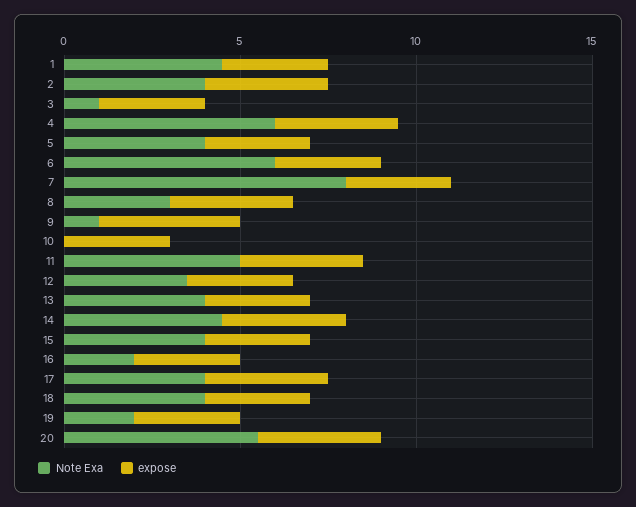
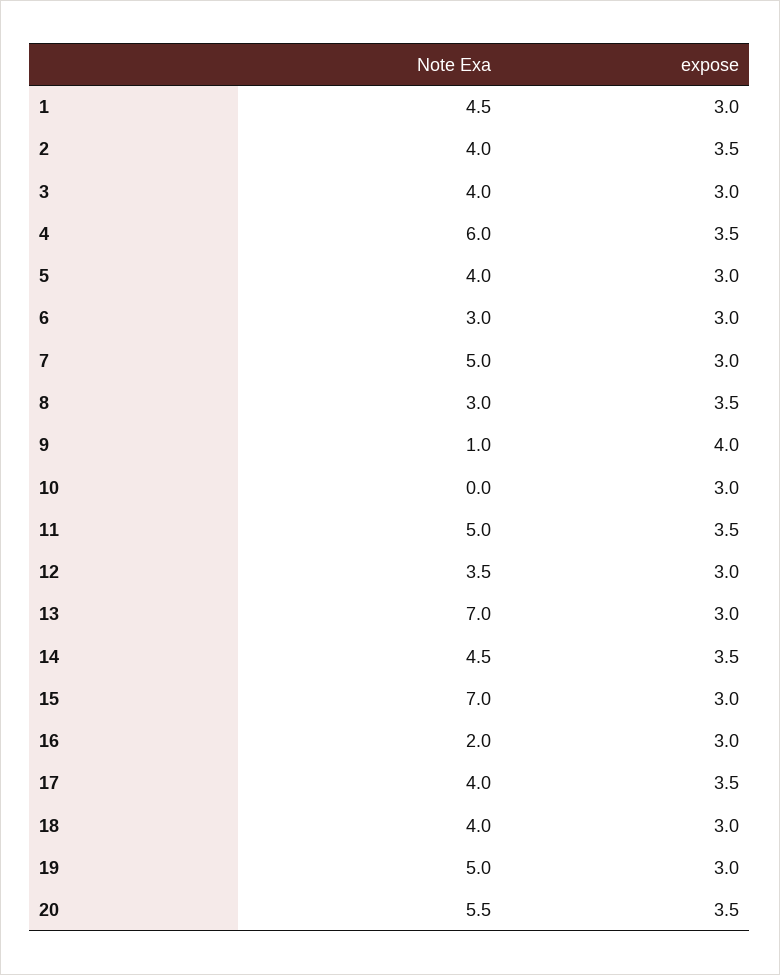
  {
    "Note Exa": {
      "1": 4.5,
      "2": 4,
-     "3": 1,
+     "3": 4,
      "4": 6,
      "5": 4,
-     "6": 6,
+     "6": 3,
-     "7": 8,
+     "7": 5,
      "8": 3,
      "9": 1,
      "10": 0,
      "11": 5,
      "12": 3.5,
-     "13": 4,
+     "13": 7,
      "14": 4.5,
-     "15": 4,
+     "15": 7,
      "16": 2,
      "17": 4,
      "18": 4,
-     "19": 2,
+     "19": 5,
      "20": 5.5
    },
    "expose": {
      "1": 3,
      "2": 3.5,
      "3": 3,
      "4": 3.5,
      "5": 3,
      "6": 3,
      "7": 3,
      "8": 3.5,
      "9": 4,
      "10": 3,
      "11": 3.5,
      "12": 3,
      "13": 3,
      "14": 3.5,
      "15": 3,
      "16": 3,
      "17": 3.5,
      "18": 3,
      "19": 3,
      "20": 3.5
    }
  }

